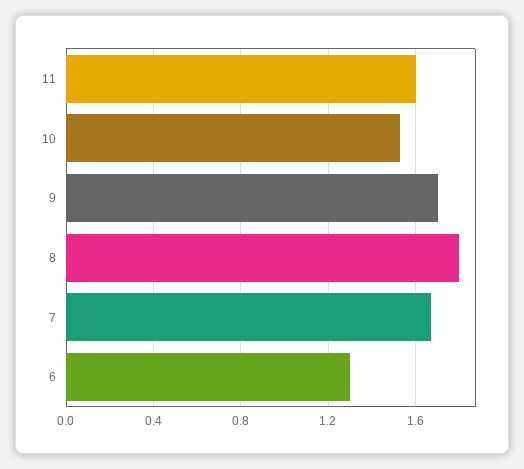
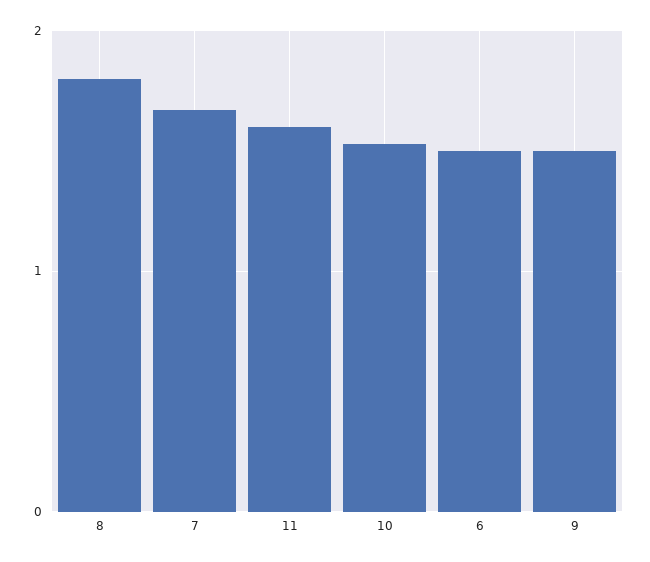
  {
    "11": 1.6,
    "10": 1.55,
-   "9": 1.7,
+   "9": 1.5,
    "8": 1.8,
    "7": 1.65,
-   "6": 1.3
+   "6": 1.5
  }

